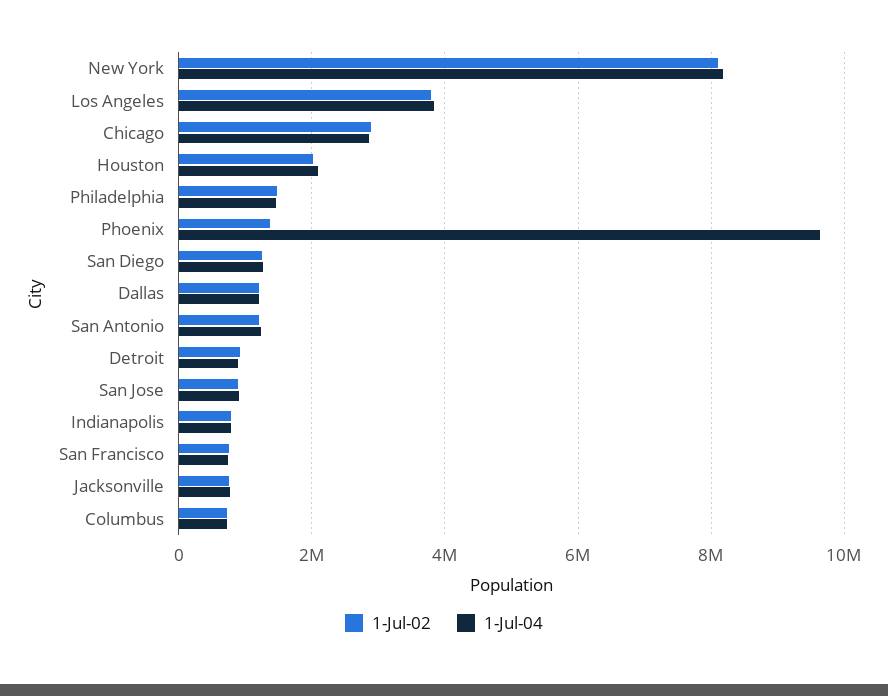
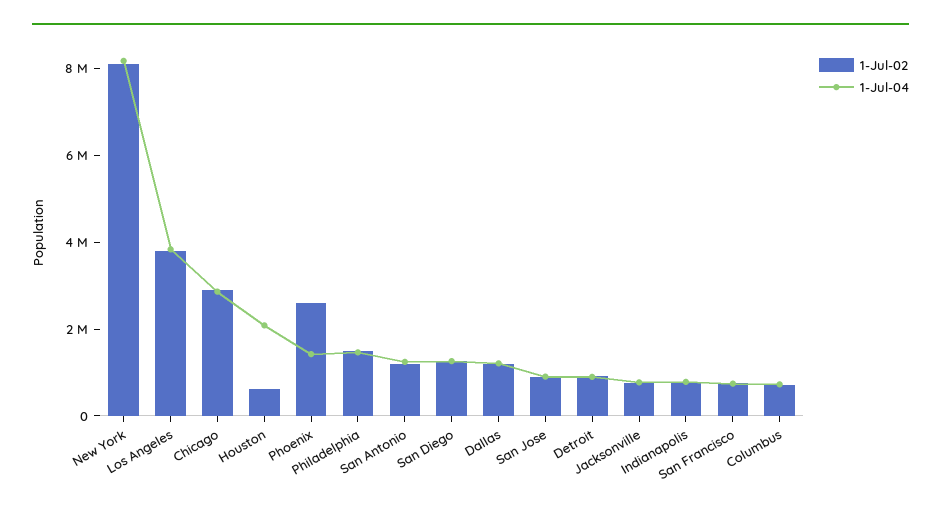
  {
    "1-Jul-02": {
      "New York": 8200000,
      "Los Angeles": 3800000,
      "Chicago": 2800000,
-     "Houston": 2000000,
+     "Houston": 500000,
      "Philadelphia": 1400000,
-     "Phoenix": 1400000,
+     "Phoenix": 2500000,
      "San Diego": 1200000,
      "Dallas": 1200000,
      "San Antonio": 1200000,
      "Detroit": 1000000,
      "San Jose": 800000,
      "Indianapolis": 800000,
      "San Francisco": 800000,
      "Jacksonville": 800000,
      "Columbus": 800000
    },
    "1-Jul-04": {
      "New York": 8200000,
      "Los Angeles": 3800000,
      "Chicago": 2800000,
      "Houston": 2000000,
      "Philadelphia": 1400000,
-     "Phoenix": 9600000,
+     "Phoenix": 1500000,
      "San Diego": 1200000,
      "Dallas": 1200000,
      "San Antonio": 1200000,
      "Detroit": 800000,
      "San Jose": 1000000,
      "Indianapolis": 800000,
      "San Francisco": 800000,
      "Jacksonville": 800000,
      "Columbus": 800000
    }
  }

